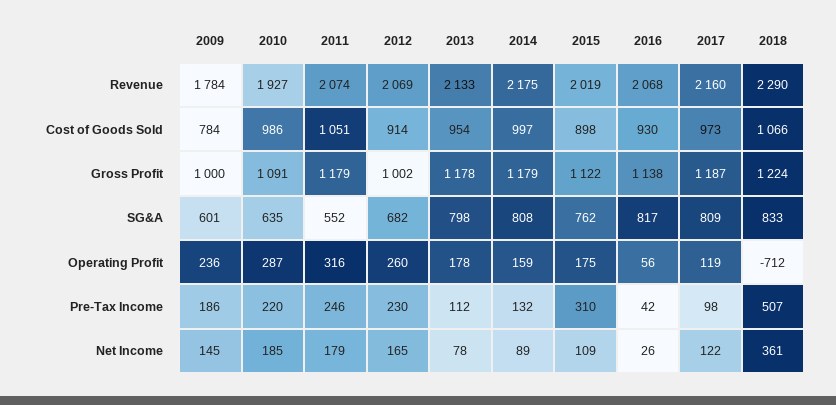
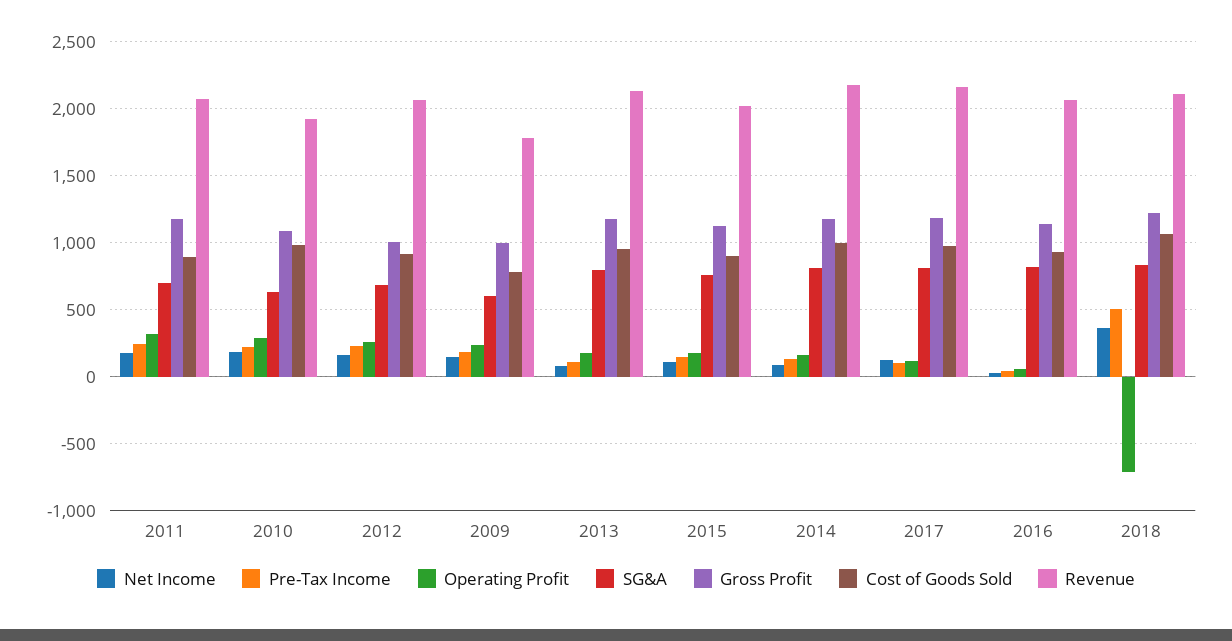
  {
    "Revenue": {
      "2009": 1784,
      "2010": 1927,
      "2011": 2074,
      "2012": 2069,
      "2013": 2133,
      "2014": 2175,
      "2015": 2019,
      "2016": 2068,
      "2017": 2160,
-     "2018": 2290
+     "2018": 2100
    },
    "Cost of Goods Sold": {
      "2009": 784,
      "2010": 986,
-     "2011": 1051,
+     "2011": 900,
      "2012": 914,
      "2013": 954,
      "2014": 997,
      "2015": 898,
      "2016": 930,
      "2017": 973,
      "2018": 1066
    },
    "Gross Profit": {
      "2009": 1000,
      "2010": 1091,
      "2011": 1179,
      "2012": 1002,
      "2013": 1178,
      "2014": 1179,
      "2015": 1122,
      "2016": 1138,
      "2017": 1187,
      "2018": 1224
    },
    "SG&A": {
      "2009": 601,
      "2010": 635,
-     "2011": 552,
+     "2011": 700,
      "2012": 682,
      "2013": 798,
      "2014": 808,
      "2015": 762,
      "2016": 817,
      "2017": 809,
      "2018": 833
    },
    "Operating Profit": {
      "2009": 236,
      "2010": 287,
      "2011": 316,
      "2012": 260,
      "2013": 178,
      "2014": 159,
      "2015": 175,
      "2016": 56,
      "2017": 119,
      "2018": -712
    },
    "Pre-Tax Income": {
      "2009": 186,
      "2010": 220,
      "2011": 246,
      "2012": 230,
      "2013": 112,
      "2014": 132,
-     "2015": 310,
+     "2015": 150,
      "2016": 42,
      "2017": 98,
      "2018": 507
    },
    "Net Income": {
      "2009": 145,
      "2010": 185,
      "2011": 179,
      "2012": 165,
      "2013": 78,
      "2014": 89,
      "2015": 109,
      "2016": 26,
      "2017": 122,
      "2018": 361
    }
  }

